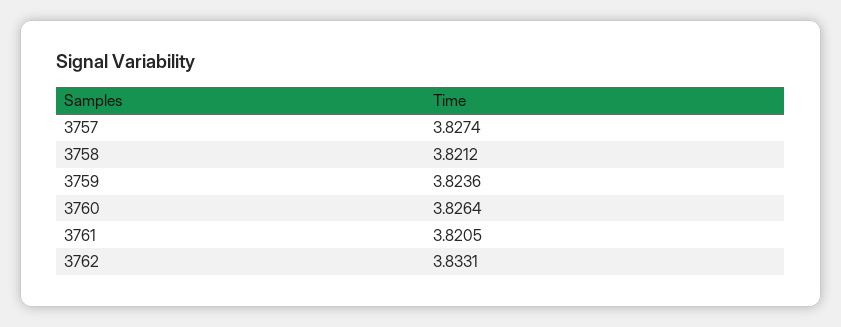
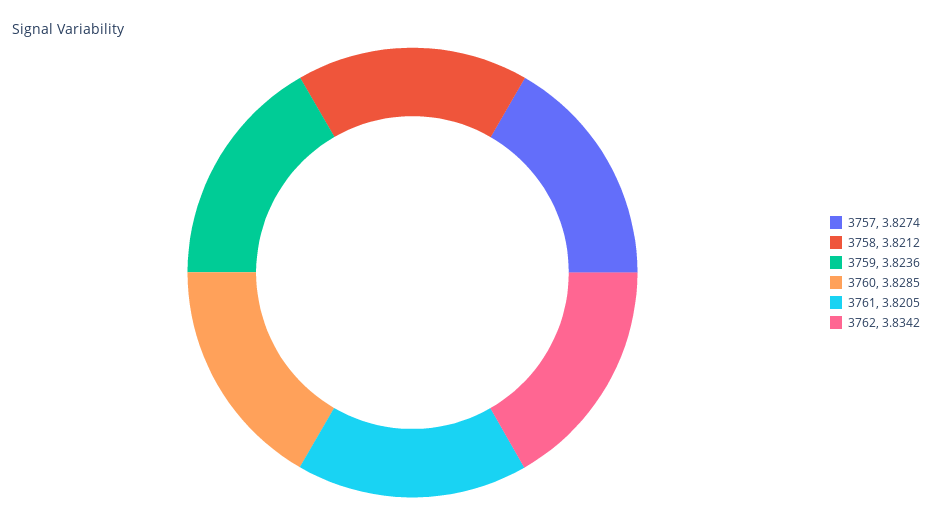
  {
    "3757": 3.8274,
    "3758": 3.8212,
    "3759": 3.8236,
-   "3760": 3.8264,
+   "3760": 3.8285,
    "3761": 3.8205,
-   "3762": 3.8331
+   "3762": 3.8342
  }

